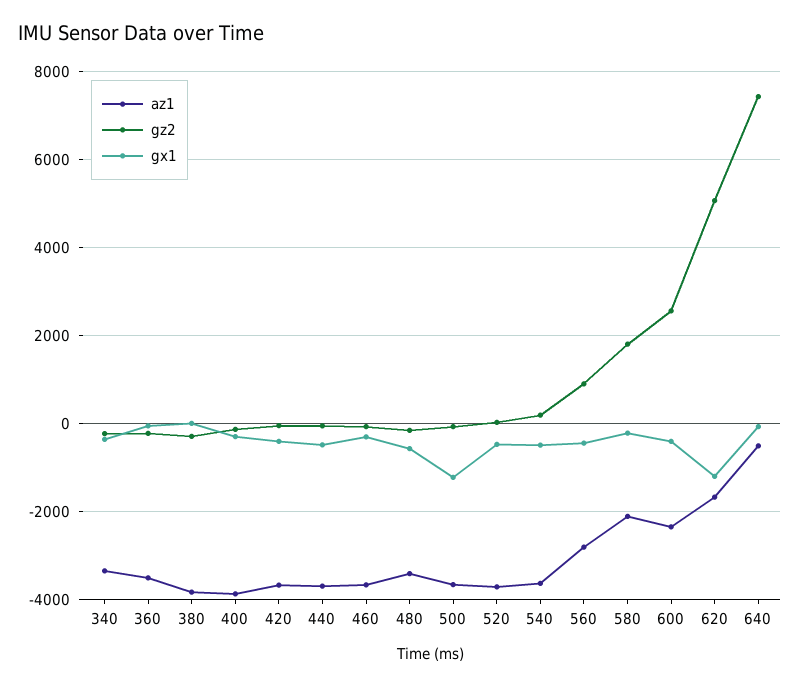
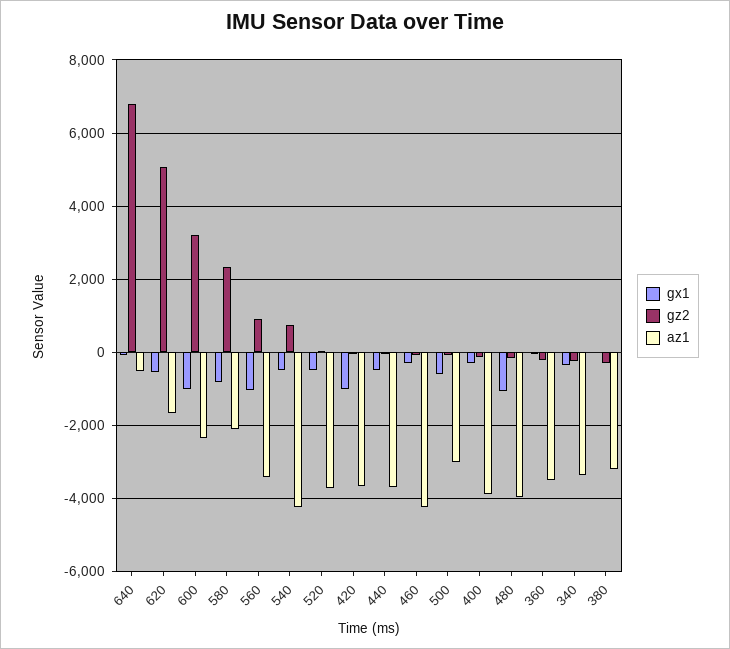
  {
    "az1": {
      "340": -3400,
      "360": -3600,
-     "380": -3800,
+     "380": -3200,
      "400": -3800,
      "420": -3600,
      "440": -3600,
-     "460": -3600,
+     "460": -4200,
-     "480": -3400,
+     "480": -4000,
-     "500": -3600,
+     "500": -3000,
      "520": -3800,
-     "540": -3600,
+     "540": -4200,
-     "560": -2800,
+     "560": -3400,
      "580": -2200,
      "600": -2400,
      "620": -1600,
      "640": -600
    },
    "gz2": {
      "340": -200,
      "360": -200,
      "380": -200,
      "400": -200,
      "420": 0,
      "440": 0,
      "460": 0,
      "480": -200,
      "500": 0,
      "520": 0,
-     "540": 200,
+     "540": 800,
      "560": 1000,
-     "580": 1800,
+     "580": 2400,
-     "600": 2600,
+     "600": 3200,
      "620": 5000,
-     "640": 7400
+     "640": 6800
    },
    "gx1": {
      "340": -400,
      "360": 0,
      "380": 0,
      "400": -200,
-     "420": -400,
+     "420": -1000,
      "440": -400,
      "460": -200,
-     "480": -600,
+     "480": -1000,
-     "500": -1200,
+     "500": -600,
      "520": -400,
      "540": -400,
-     "560": -400,
+     "560": -1000,
-     "580": -200,
+     "580": -800,
-     "600": -400,
+     "600": -1000,
-     "620": -1200,
+     "620": -600,
      "640": 0
    }
  }

